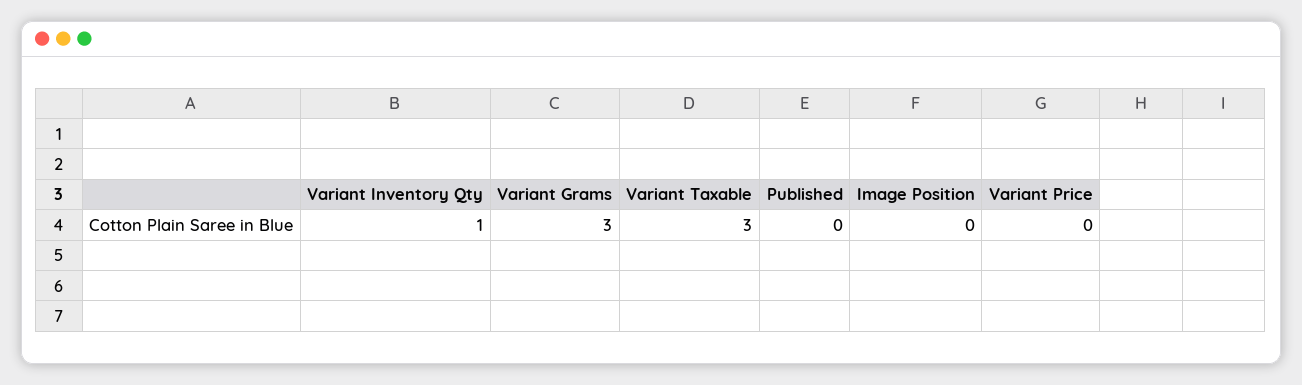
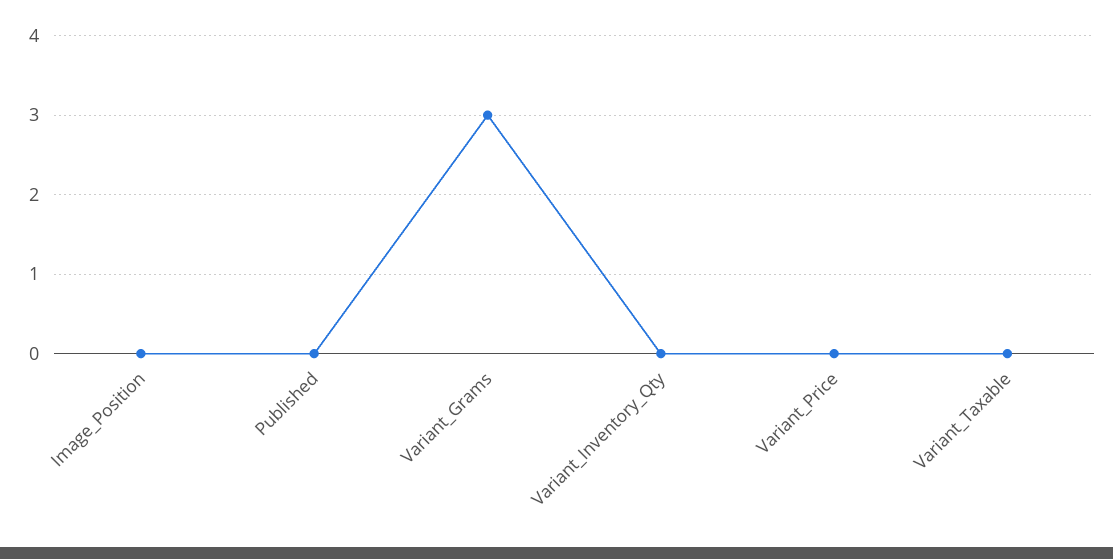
  {
-   "Variant Inventory Qty": 1,
+   "Variant Inventory Qty": 0,
    "Variant Grams": 3,
-   "Variant Taxable": 3,
+   "Variant Taxable": 0,
    "Published": 0,
    "Image Position": 0,
    "Variant Price": 0
  }

